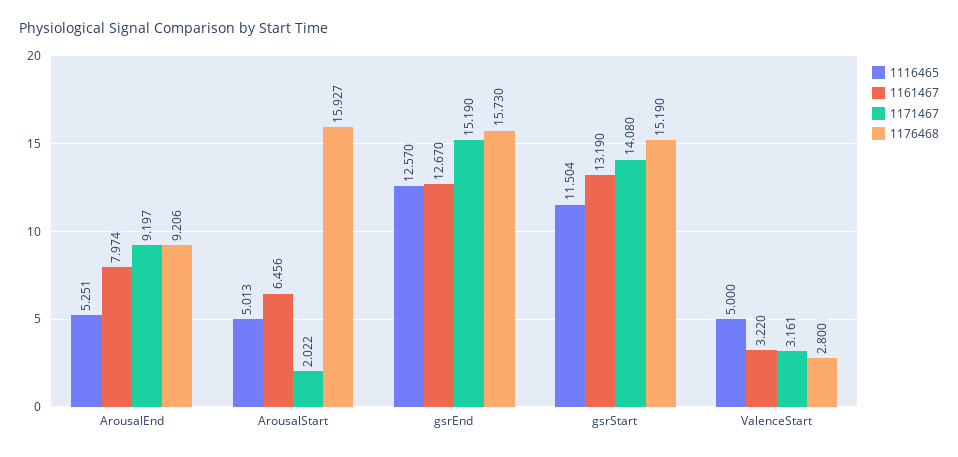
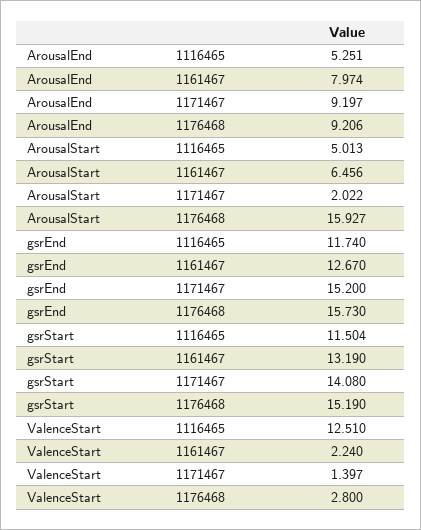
  {
    "1116465": {
      "ArousalEnd": 5.251,
      "ArousalStart": 5.013,
-     "gsrEnd": 12.57,
+     "gsrEnd": 11.74,
      "gsrStart": 11.504,
-     "ValenceStart": 5
+     "ValenceStart": 12.51
    },
    "1161467": {
      "ArousalEnd": 7.974,
      "ArousalStart": 6.456,
      "gsrEnd": 12.67,
      "gsrStart": 13.19,
-     "ValenceStart": 3.22
+     "ValenceStart": 2.24
    },
    "1171467": {
      "ArousalEnd": 9.197,
      "ArousalStart": 2.022,
-     "gsrEnd": 15.19,
+     "gsrEnd": 15.2,
      "gsrStart": 14.08,
-     "ValenceStart": 3.161
+     "ValenceStart": 1.397
    },
    "1176468": {
      "ArousalEnd": 9.206,
      "ArousalStart": 15.927,
      "gsrEnd": 15.73,
      "gsrStart": 15.19,
      "ValenceStart": 2.8
    }
  }

